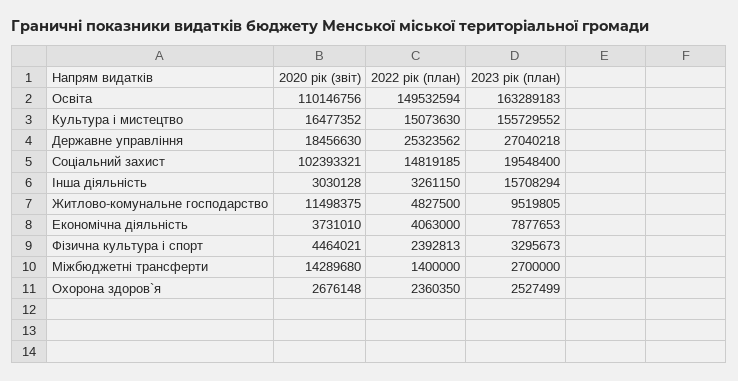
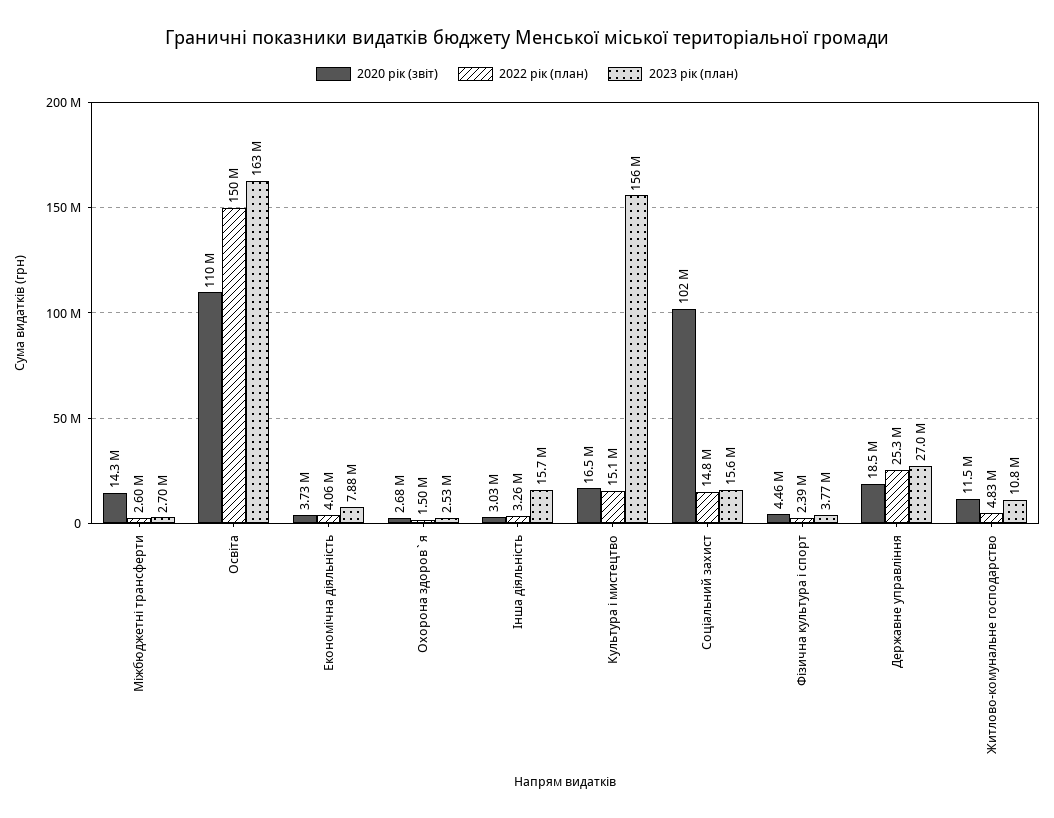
  {
    "2020 рік (звіт)": {
      "Освіта": 110146756,
      "Культура i мистецтво": 16477352,
      "Державне управління": 18456630,
      "Соціальний захист": 102393321,
      "Інша діяльність": 3030128,
      "Житлово-комунальне господарство": 11498375,
      "Економічна діяльність": 3731010,
      "Фiзична культура i спорт": 4464021,
      "Міжбюджетні трансферти": 14289680,
      "Охорона здоров`я": 2676148
    },
    "2022 рік (план)": {
      "Освіта": 149532594,
      "Культура i мистецтво": 15073630,
      "Державне управління": 25323562,
      "Соціальний захист": 14819185,
      "Інша діяльність": 3261150,
      "Житлово-комунальне господарство": 4827500,
      "Економічна діяльність": 4063000,
      "Фiзична культура i спорт": 2392813,
-     "Міжбюджетні трансферти": 1400000,
+     "Міжбюджетні трансферти": 2600000,
-     "Охорона здоров`я": 2360350
+     "Охорона здоров`я": 1500000
    },
    "2023 рік (план)": {
      "Освіта": 163289183,
      "Культура i мистецтво": 155729552,
      "Державне управління": 27040218,
-     "Соціальний захист": 19548400,
+     "Соціальний захист": 15600000,
      "Інша діяльність": 15708294,
-     "Житлово-комунальне господарство": 9519805,
+     "Житлово-комунальне господарство": 10800000,
      "Економічна діяльність": 7877653,
-     "Фiзична культура i спорт": 3295673,
+     "Фiзична культура i спорт": 3770000,
      "Міжбюджетні трансферти": 2700000,
      "Охорона здоров`я": 2527499
    }
  }

